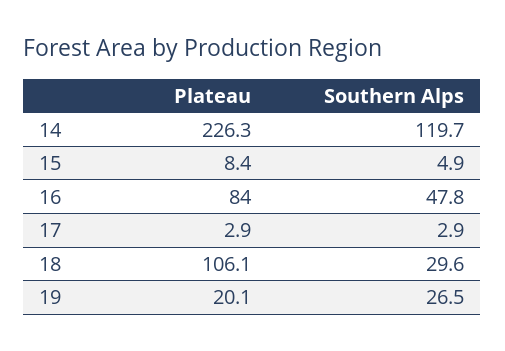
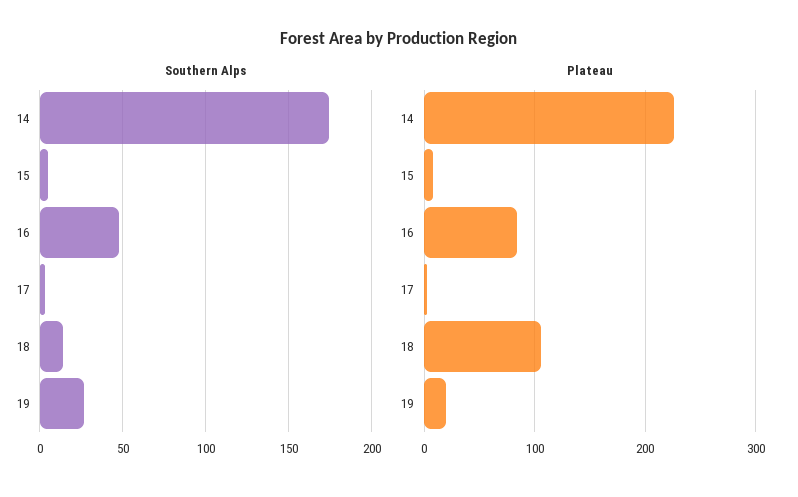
  {
    "Plateau": {
      "14": 226.3,
      "15": 8.4,
      "16": 84,
      "17": 2.9,
      "18": 106.1,
      "19": 20.1
    },
    "Southern Alps": {
-     "14": 119.7,
+     "14": 175,
      "15": 4.9,
      "16": 47.8,
      "17": 2.9,
-     "18": 29.6,
+     "18": 15,
      "19": 26.5
    }
  }

